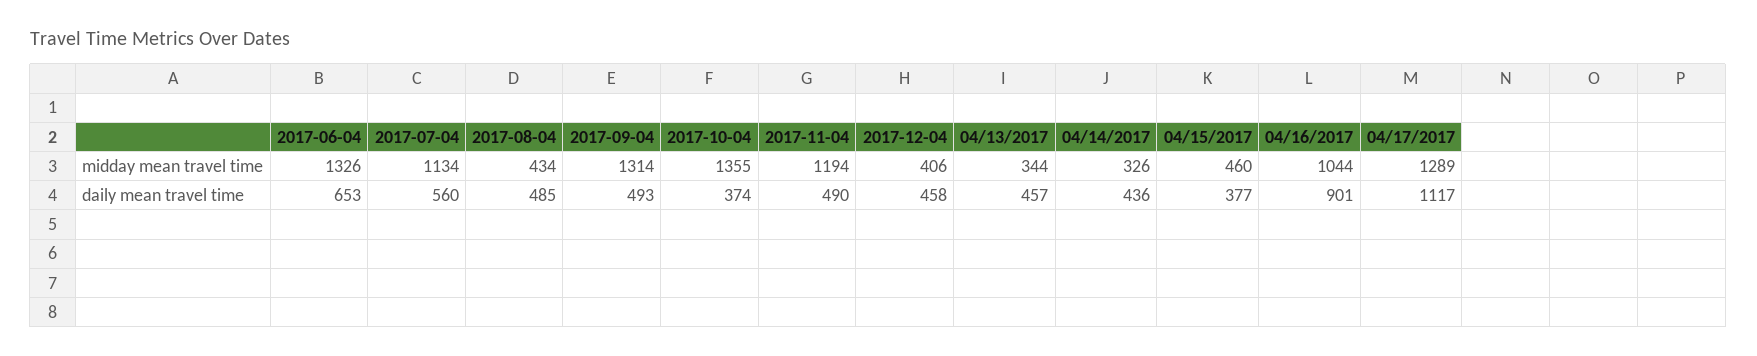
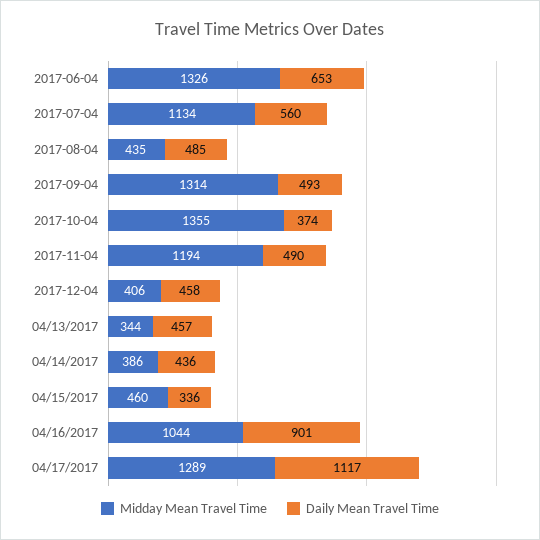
  {
    "midday mean travel time": {
      "2017-06-04": 1326,
      "2017-07-04": 1134,
-     "2017-08-04": 434,
+     "2017-08-04": 435,
      "2017-09-04": 1314,
      "2017-10-04": 1355,
      "2017-11-04": 1194,
      "2017-12-04": 406,
      "04/13/2017": 344,
-     "04/14/2017": 326,
+     "04/14/2017": 386,
      "04/15/2017": 460,
      "04/16/2017": 1044,
      "04/17/2017": 1289
    },
    "daily mean travel time": {
      "2017-06-04": 653,
      "2017-07-04": 560,
      "2017-08-04": 485,
      "2017-09-04": 493,
      "2017-10-04": 374,
      "2017-11-04": 490,
      "2017-12-04": 458,
      "04/13/2017": 457,
      "04/14/2017": 436,
-     "04/15/2017": 377,
+     "04/15/2017": 336,
      "04/16/2017": 901,
      "04/17/2017": 1117
    }
  }

